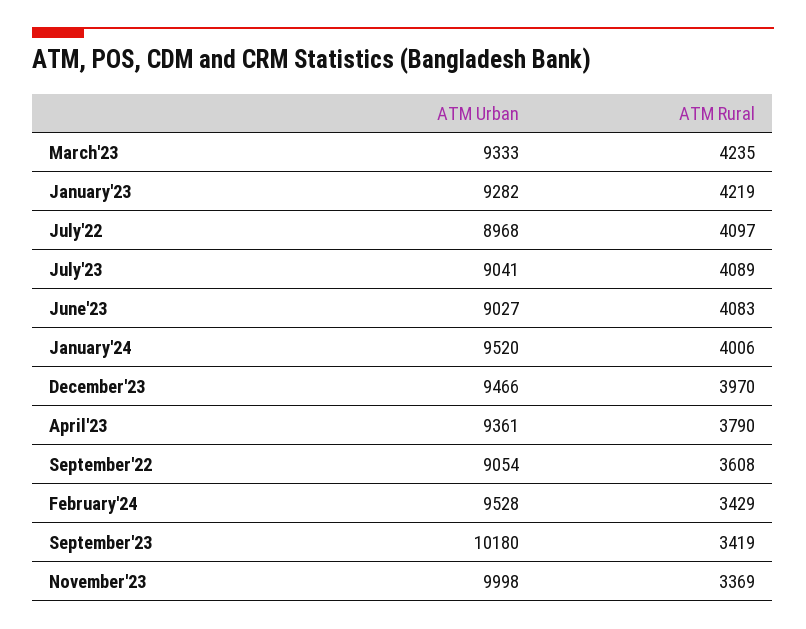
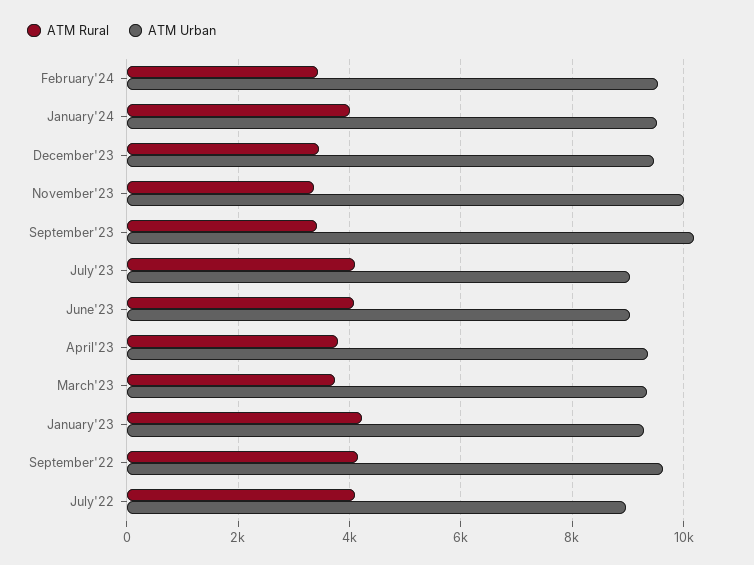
  {
    "ATM Urban": {
      "March'23": 9333,
      "January'23": 9282,
      "July'22": 8968,
      "July'23": 9041,
      "June'23": 9027,
      "January'24": 9520,
      "December'23": 9466,
      "April'23": 9361,
-     "September'22": 9054,
+     "September'22": 9600,
      "February'24": 9528,
      "September'23": 10180,
      "November'23": 9998
    },
    "ATM Rural": {
-     "March'23": 4235,
+     "March'23": 3800,
      "January'23": 4219,
      "July'22": 4097,
      "July'23": 4089,
      "June'23": 4083,
      "January'24": 4006,
-     "December'23": 3970,
+     "December'23": 3400,
      "April'23": 3790,
-     "September'22": 3608,
+     "September'22": 4200,
      "February'24": 3429,
      "September'23": 3419,
      "November'23": 3369
    }
  }

